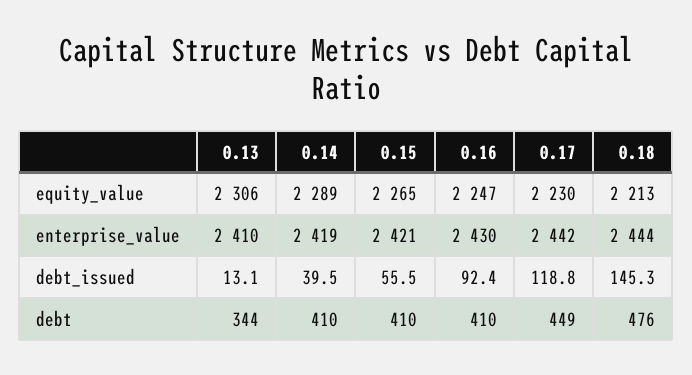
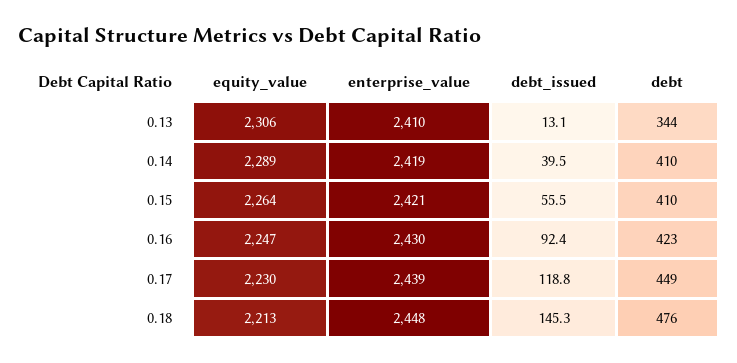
  {
    "0.13": {
      "equity_value": 2306,
      "enterprise_value": 2410,
      "debt_issued": 13.1,
      "debt": 344
    },
    "0.14": {
      "equity_value": 2289,
      "enterprise_value": 2419,
      "debt_issued": 39.5,
      "debt": 410
    },
    "0.15": {
-     "equity_value": 2265,
+     "equity_value": 2264,
      "enterprise_value": 2421,
      "debt_issued": 55.5,
      "debt": 410
    },
    "0.16": {
      "equity_value": 2247,
      "enterprise_value": 2430,
      "debt_issued": 92.4,
-     "debt": 410
+     "debt": 423
    },
    "0.17": {
      "equity_value": 2230,
-     "enterprise_value": 2442,
+     "enterprise_value": 2439,
      "debt_issued": 118.8,
      "debt": 449
    },
    "0.18": {
      "equity_value": 2213,
-     "enterprise_value": 2444,
+     "enterprise_value": 2448,
      "debt_issued": 145.3,
      "debt": 476
    }
  }

